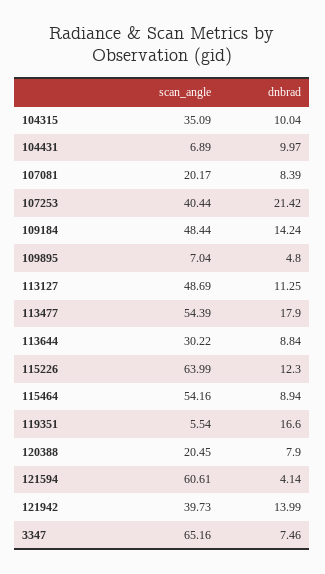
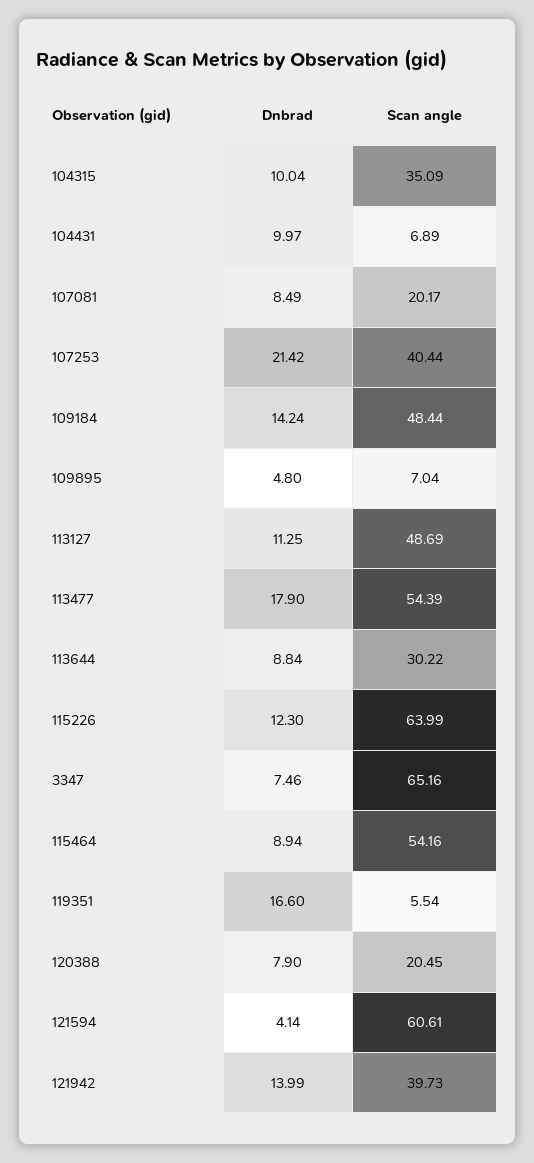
  {
    "scan_angle": {
      "104315": 35.09,
      "104431": 6.89,
      "107081": 20.17,
      "107253": 40.44,
      "109184": 48.44,
      "109895": 7.04,
      "113127": 48.69,
      "113477": 54.39,
      "113644": 30.22,
      "115226": 63.99,
      "115464": 54.16,
      "119351": 5.54,
      "120388": 20.45,
      "121594": 60.61,
      "121942": 39.73,
      "3347": 65.16
    },
    "dnbrad": {
      "104315": 10.04,
      "104431": 9.97,
-     "107081": 8.39,
+     "107081": 8.49,
      "107253": 21.42,
      "109184": 14.24,
      "109895": 4.8,
      "113127": 11.25,
      "113477": 17.9,
      "113644": 8.84,
      "115226": 12.3,
      "115464": 8.94,
      "119351": 16.6,
      "120388": 7.9,
      "121594": 4.14,
      "121942": 13.99,
      "3347": 7.46
    }
  }

